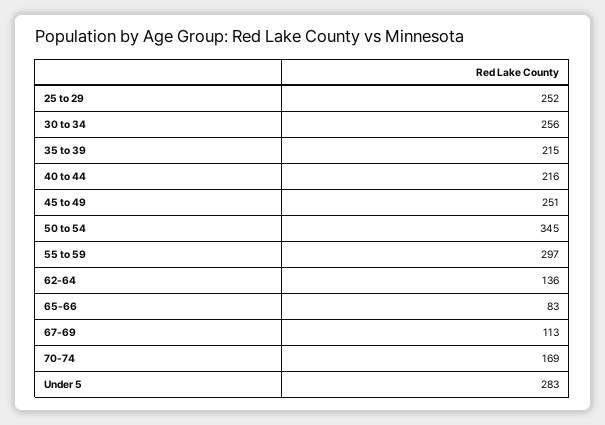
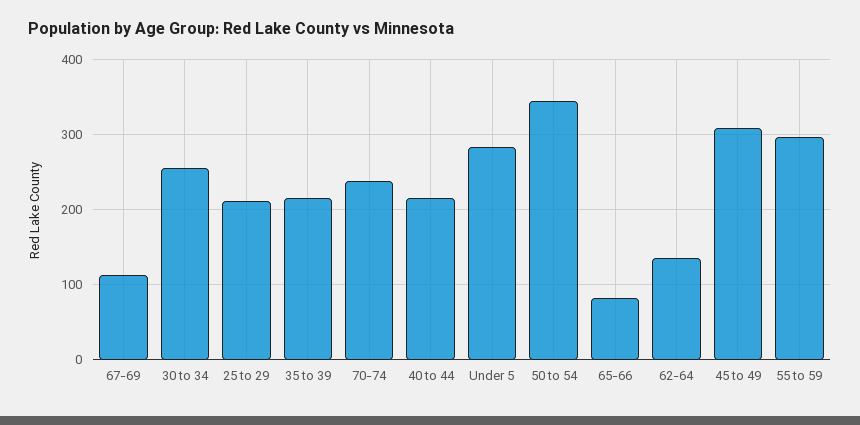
  {
-   "25 to 29": 252,
+   "25 to 29": 210,
    "30 to 34": 256,
    "35 to 39": 215,
    "40 to 44": 216,
-   "45 to 49": 251,
+   "45 to 49": 310,
    "50 to 54": 345,
    "55 to 59": 297,
    "62-64": 136,
    "65-66": 83,
    "67-69": 113,
-   "70-74": 169,
+   "70-74": 240,
    "Under 5": 283
  }

